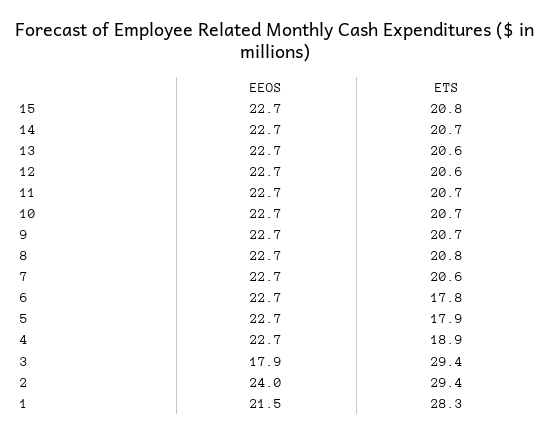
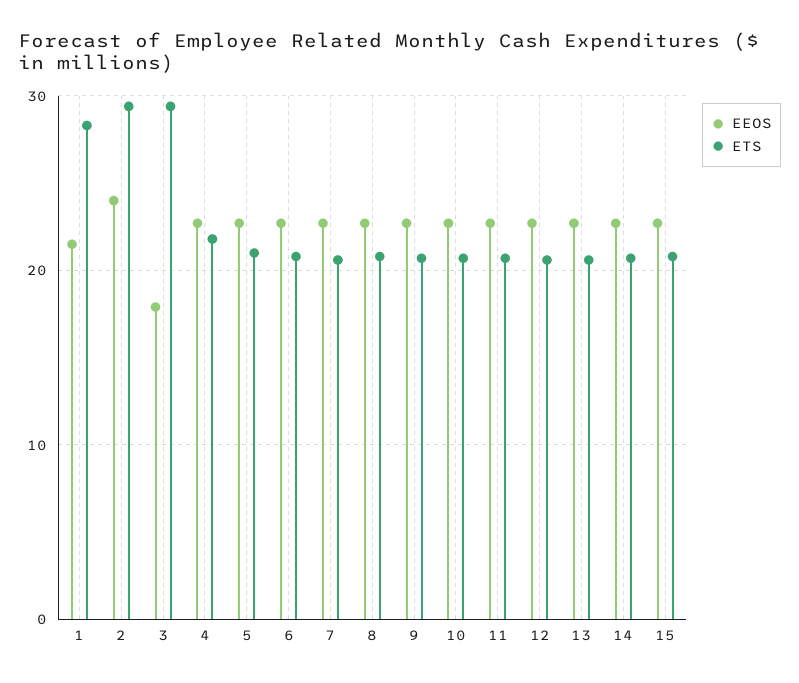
  {
    "EEOS": {
      "15": 22.7,
      "14": 22.7,
      "13": 22.7,
      "12": 22.7,
      "11": 22.7,
      "10": 22.7,
      "9": 22.7,
      "8": 22.7,
      "7": 22.7,
      "6": 22.7,
      "5": 22.7,
      "4": 22.7,
      "3": 17.9,
      "2": 24,
      "1": 21.5
    },
    "ETS": {
      "15": 20.8,
      "14": 20.7,
      "13": 20.6,
      "12": 20.6,
      "11": 20.7,
      "10": 20.7,
      "9": 20.7,
      "8": 20.8,
      "7": 20.6,
-     "6": 17.8,
+     "6": 21,
-     "5": 17.9,
+     "5": 21,
-     "4": 18.9,
+     "4": 22,
      "3": 29.4,
      "2": 29.4,
      "1": 28.3
    }
  }

